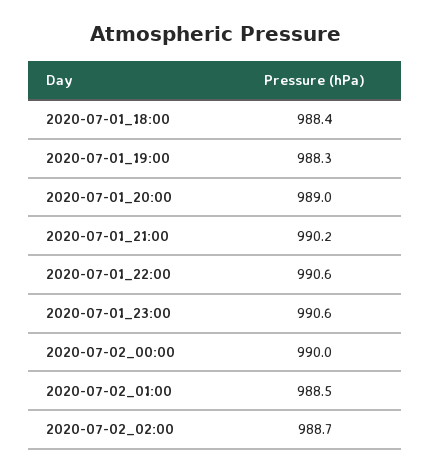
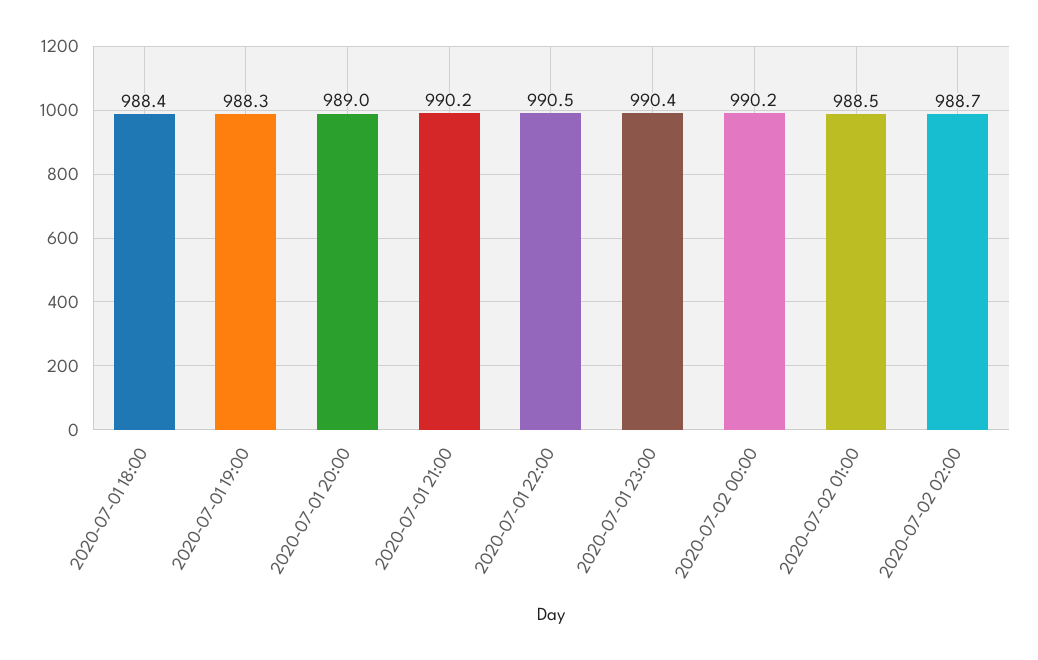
  {
    "2020-07-01_18:00": 988.4,
    "2020-07-01_19:00": 988.3,
    "2020-07-01_20:00": 989,
    "2020-07-01_21:00": 990.2,
-   "2020-07-01_22:00": 990.6,
+   "2020-07-01_22:00": 990.5,
-   "2020-07-01_23:00": 990.6,
+   "2020-07-01_23:00": 990.4,
-   "2020-07-02_00:00": 990,
+   "2020-07-02_00:00": 990.2,
    "2020-07-02_01:00": 988.5,
    "2020-07-02_02:00": 988.7
  }

